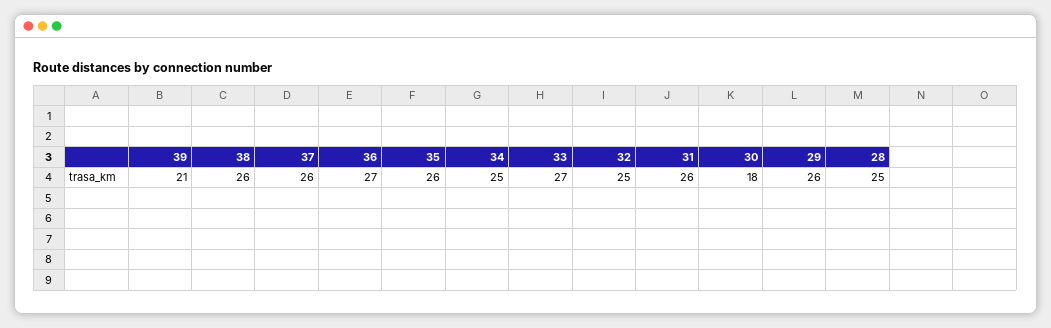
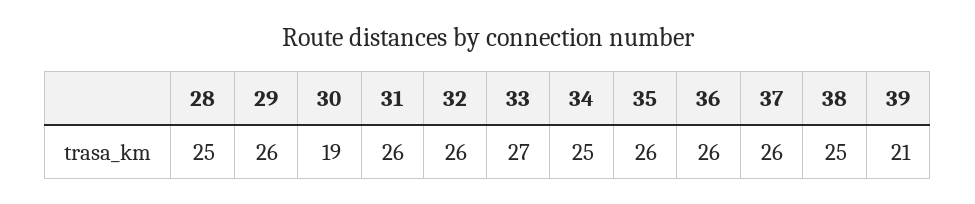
  {
    "39": 21,
-   "38": 26,
+   "38": 25,
    "37": 26,
-   "36": 27,
+   "36": 26,
    "35": 26,
    "34": 25,
    "33": 27,
-   "32": 25,
+   "32": 26,
    "31": 26,
-   "30": 18,
+   "30": 19,
    "29": 26,
    "28": 25
  }

